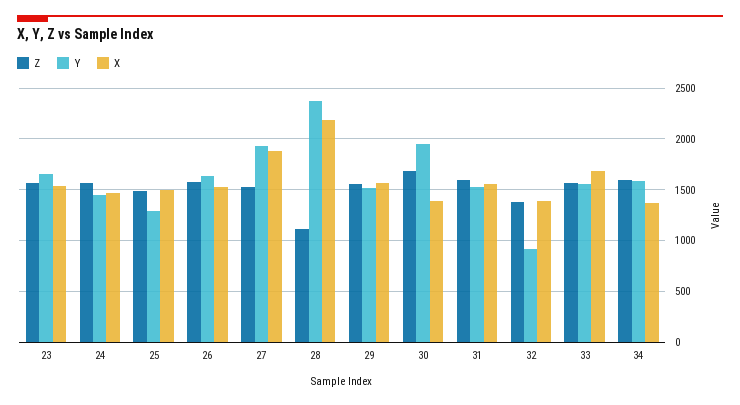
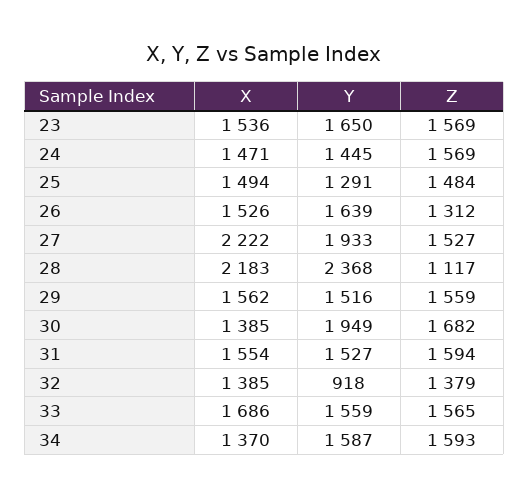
  {
    "Z": {
      "23": 1569,
      "24": 1569,
      "25": 1484,
-     "26": 1600,
+     "26": 1312,
      "27": 1527,
      "28": 1117,
      "29": 1559,
      "30": 1682,
      "31": 1594,
      "32": 1379,
      "33": 1565,
      "34": 1593
    },
    "Y": {
      "23": 1650,
      "24": 1445,
      "25": 1291,
      "26": 1639,
      "27": 1933,
      "28": 2368,
      "29": 1516,
      "30": 1949,
      "31": 1527,
      "32": 918,
      "33": 1559,
      "34": 1587
    },
    "X": {
      "23": 1536,
      "24": 1471,
      "25": 1494,
      "26": 1526,
-     "27": 1900,
+     "27": 2222,
      "28": 2183,
      "29": 1562,
      "30": 1385,
      "31": 1554,
      "32": 1385,
      "33": 1686,
      "34": 1370
    }
  }

